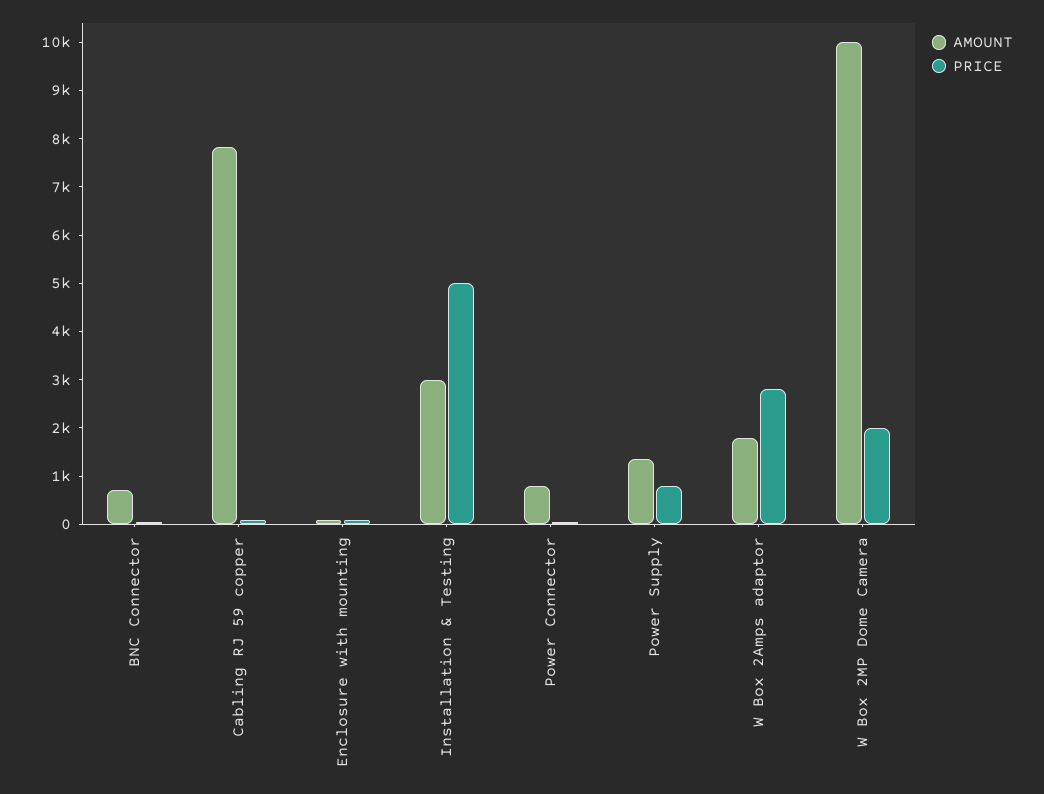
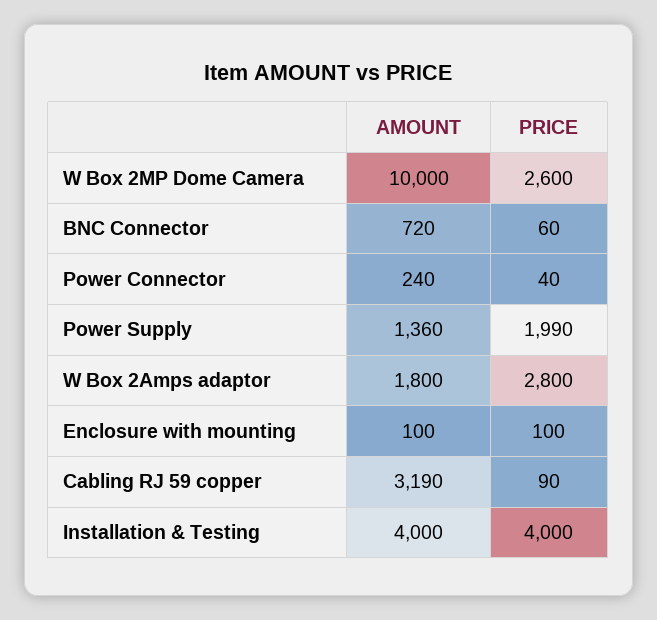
  {
    "AMOUNT": {
      "BNC Connector": 720,
-     "Cabling RJ 59 copper": 7800,
+     "Cabling RJ 59 copper": 3190,
      "Enclosure with mounting": 100,
-     "Installation & Testing": 3000,
+     "Installation & Testing": 4000,
-     "Power Connector": 800,
+     "Power Connector": 240,
      "Power Supply": 1360,
      "W Box 2Amps adaptor": 1800,
      "W Box 2MP Dome Camera": 10000
    },
    "PRICE": {
      "BNC Connector": 60,
      "Cabling RJ 59 copper": 90,
      "Enclosure with mounting": 100,
-     "Installation & Testing": 5000,
+     "Installation & Testing": 4000,
      "Power Connector": 40,
-     "Power Supply": 800,
+     "Power Supply": 1990,
      "W Box 2Amps adaptor": 2800,
-     "W Box 2MP Dome Camera": 2000
+     "W Box 2MP Dome Camera": 2600
    }
  }

